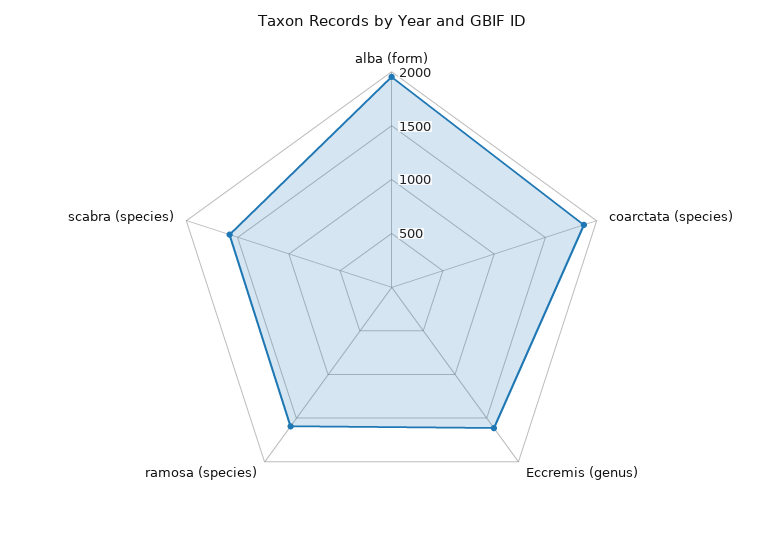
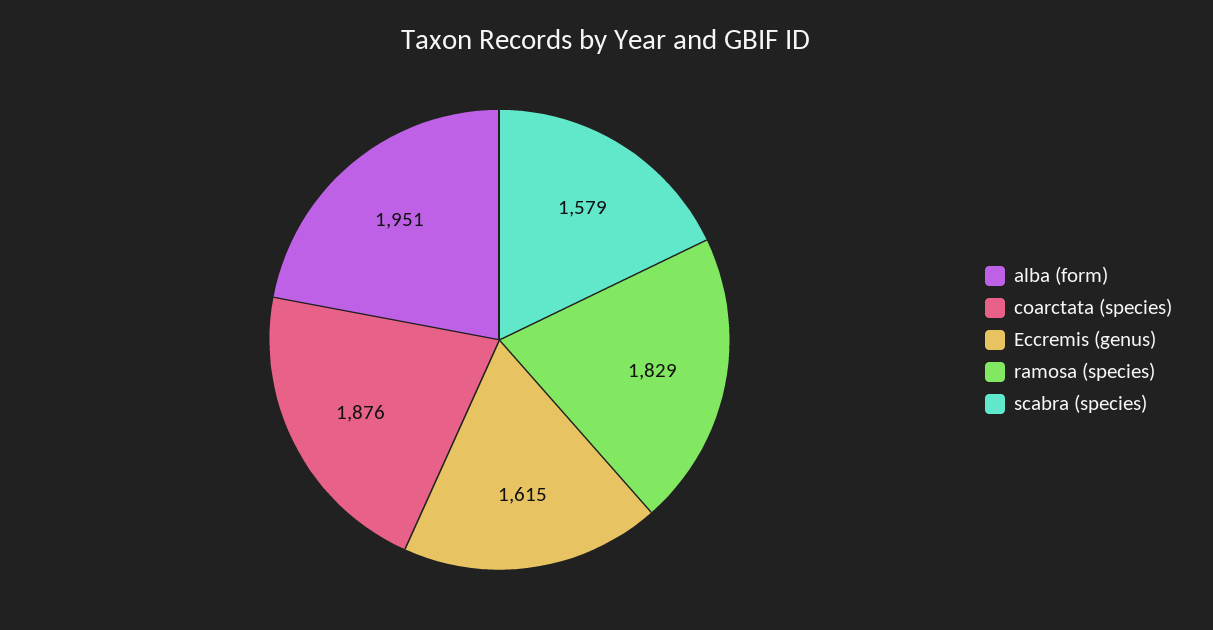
  {
    "alba (form)": 1951,
    "coarctata (species)": 1876,
    "Eccremis (genus)": 1615,
-   "ramosa (species)": 1600,
+   "ramosa (species)": 1829,
    "scabra (species)": 1579
  }

